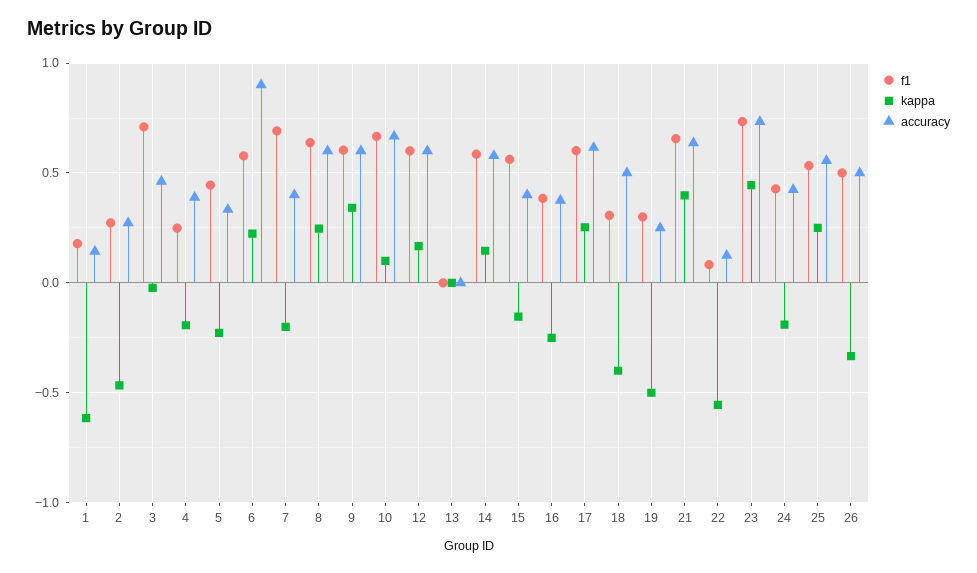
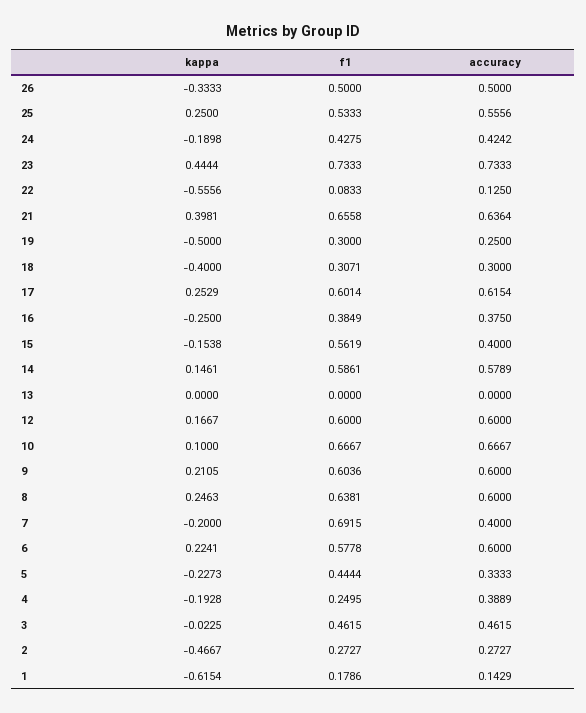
  {
    "f1": {
      "1": 0.1786,
      "2": 0.2727,
-     "3": 0.7,
+     "3": 0.4615,
      "4": 0.2495,
      "5": 0.4444,
      "6": 0.5778,
      "7": 0.6915,
      "8": 0.6381,
      "9": 0.6036,
      "10": 0.6667,
      "12": 0.6,
      "13": 0,
      "14": 0.5861,
      "15": 0.5619,
      "16": 0.3849,
      "17": 0.6014,
      "18": 0.3071,
      "19": 0.3,
      "21": 0.6558,
      "22": 0.0833,
      "23": 0.7333,
      "24": 0.4275,
      "25": 0.5333,
      "26": 0.5
    },
    "kappa": {
      "1": -0.6154,
      "2": -0.4667,
      "3": -0.0225,
      "4": -0.1928,
      "5": -0.2273,
      "6": 0.2241,
      "7": -0.2,
      "8": 0.2463,
-     "9": 0.35,
+     "9": 0.2105,
      "10": 0.1,
      "12": 0.1667,
      "13": 0,
      "14": 0.1461,
      "15": -0.1538,
      "16": -0.25,
      "17": 0.2529,
      "18": -0.4,
      "19": -0.5,
      "21": 0.3981,
      "22": -0.5556,
      "23": 0.4444,
      "24": -0.1898,
      "25": 0.25,
      "26": -0.3333
    },
    "accuracy": {
      "1": 0.1429,
      "2": 0.2727,
      "3": 0.4615,
      "4": 0.3889,
      "5": 0.3333,
-     "6": 0.9,
+     "6": 0.6,
      "7": 0.4,
      "8": 0.6,
      "9": 0.6,
      "10": 0.6667,
      "12": 0.6,
      "13": 0,
      "14": 0.5789,
      "15": 0.4,
      "16": 0.375,
      "17": 0.6154,
-     "18": 0.5,
+     "18": 0.3,
      "19": 0.25,
      "21": 0.6364,
      "22": 0.125,
      "23": 0.7333,
      "24": 0.4242,
      "25": 0.5556,
      "26": 0.5
    }
  }

